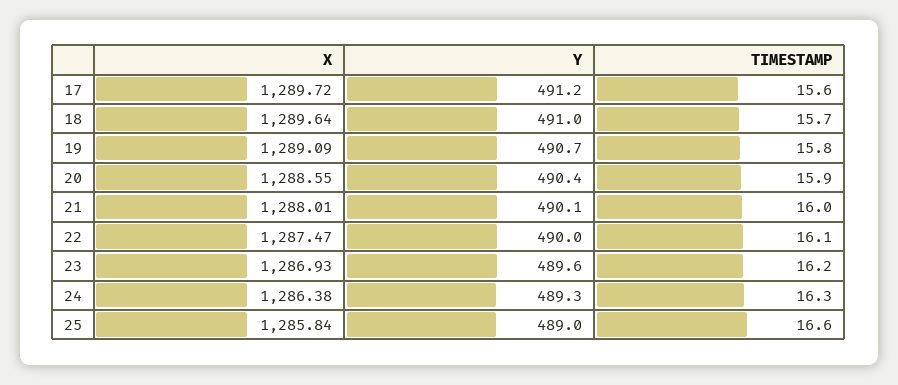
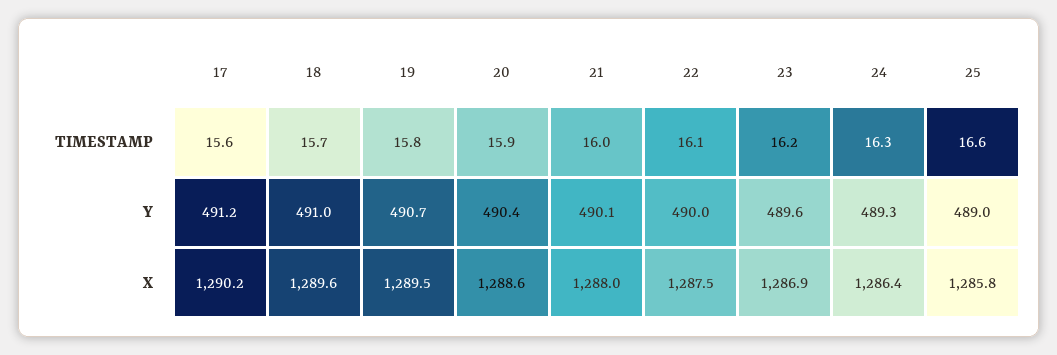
  {
    "X": {
-     "17": 1289.72,
+     "17": 1290.2,
      "18": 1289.64,
-     "19": 1289.09,
+     "19": 1289.5,
      "20": 1288.55,
      "21": 1288.01,
      "22": 1287.47,
      "23": 1286.93,
      "24": 1286.38,
      "25": 1285.84
    },
    "Y": {
      "17": 491.2,
      "18": 491,
      "19": 490.7,
      "20": 490.4,
      "21": 490.1,
      "22": 490,
      "23": 489.6,
      "24": 489.3,
      "25": 489
    },
    "TIMESTAMP": {
      "17": 15.6,
      "18": 15.7,
      "19": 15.8,
      "20": 15.9,
      "21": 16,
      "22": 16.1,
      "23": 16.2,
      "24": 16.3,
      "25": 16.6
    }
  }

